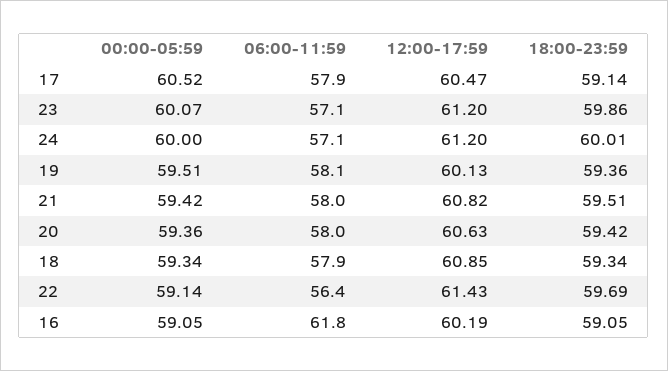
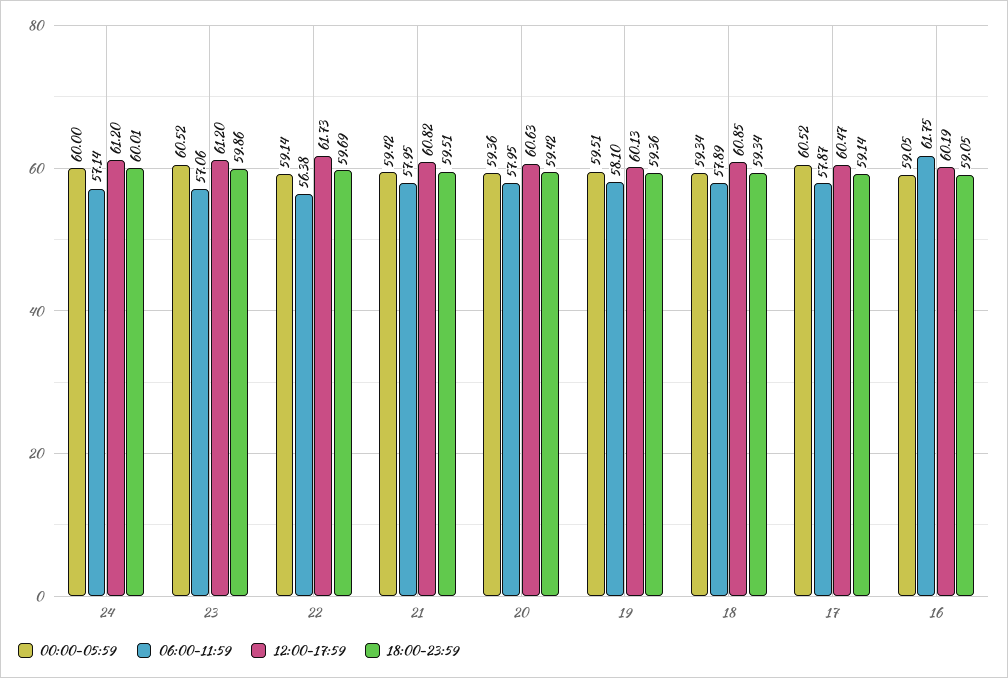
  {
    "00:00-05:59": {
      "17": 60.52,
-     "23": 60.07,
+     "23": 60.52,
      "24": 60,
      "19": 59.51,
      "21": 59.42,
      "20": 59.36,
      "18": 59.34,
      "22": 59.14,
      "16": 59.05
    },
    "06:00-11:59": {
      "17": 57.87,
      "23": 57.06,
      "24": 57.14,
      "19": 58.1,
      "21": 57.95,
      "20": 57.95,
      "18": 57.89,
      "22": 56.38,
      "16": 61.75
    },
    "12:00-17:59": {
      "17": 60.47,
      "23": 61.2,
      "24": 61.2,
      "19": 60.13,
      "21": 60.82,
      "20": 60.63,
      "18": 60.85,
-     "22": 61.43,
+     "22": 61.73,
      "16": 60.19
    },
    "18:00-23:59": {
      "17": 59.14,
      "23": 59.86,
      "24": 60.01,
      "19": 59.36,
      "21": 59.51,
      "20": 59.42,
      "18": 59.34,
      "22": 59.69,
      "16": 59.05
    }
  }

